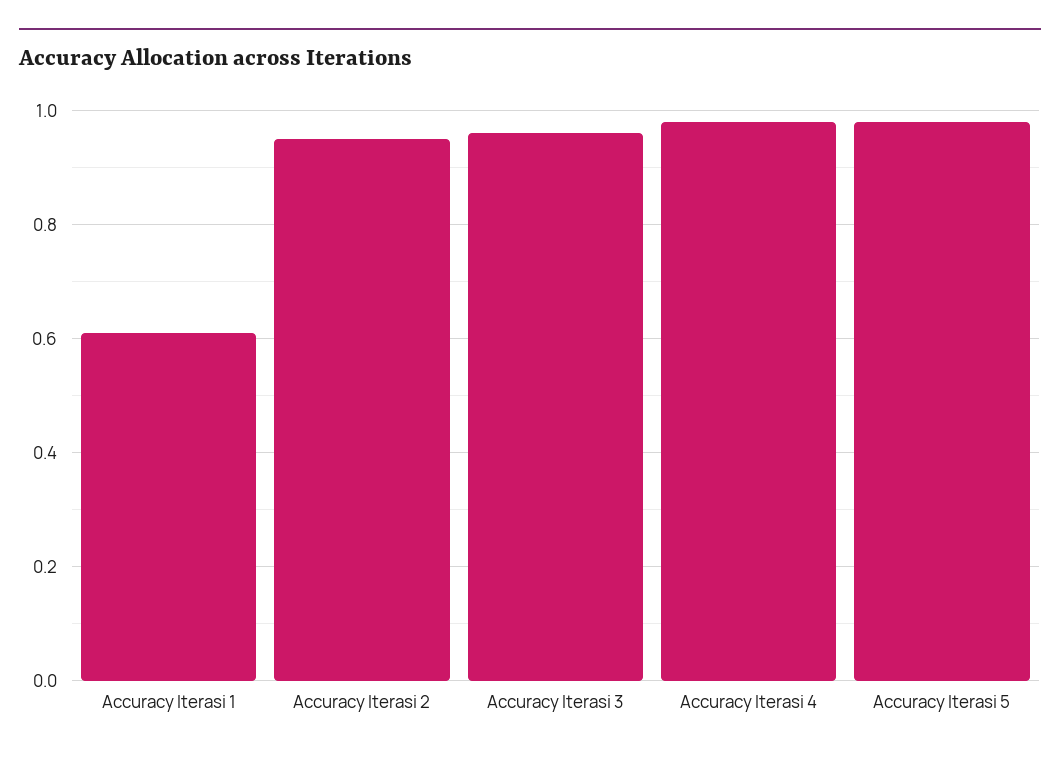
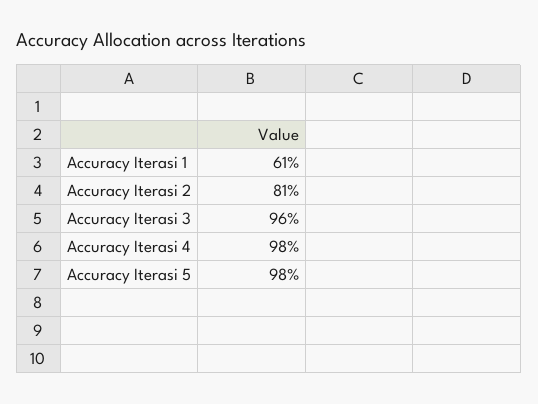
  {
    "Accuracy Iterasi 1": 0.61,
-   "Accuracy Iterasi 2": 0.95,
+   "Accuracy Iterasi 2": 0.81,
    "Accuracy Iterasi 3": 0.96,
    "Accuracy Iterasi 4": 0.98,
    "Accuracy Iterasi 5": 0.98
  }

